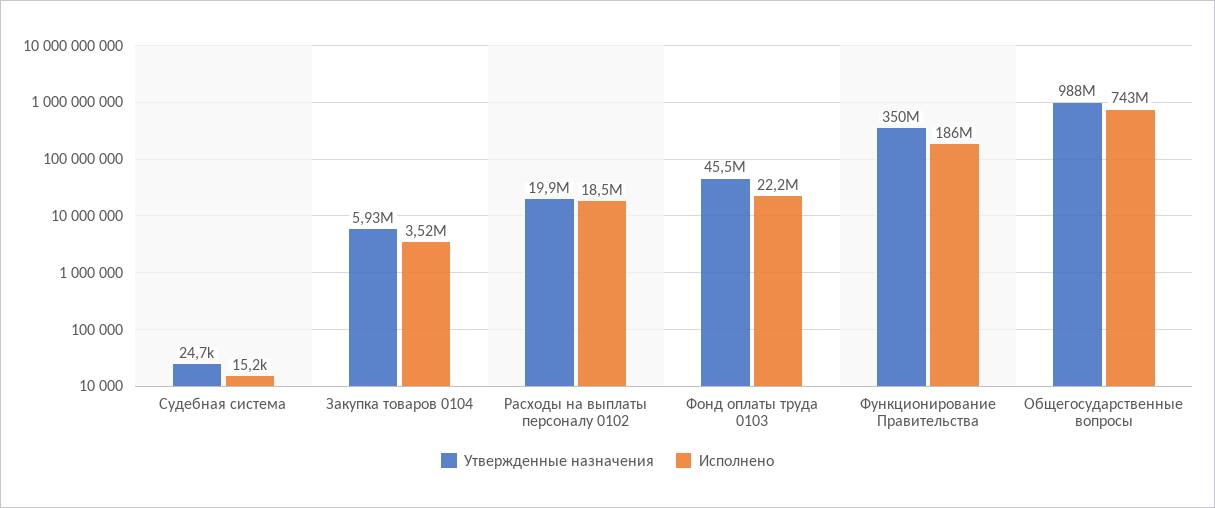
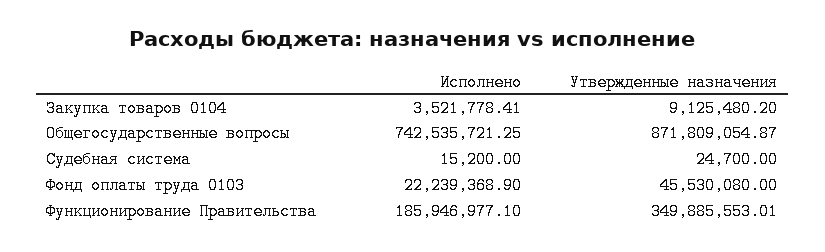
  {
    "Утвержденные назначения": {
      "Судебная система": 24700,
-     "Закупка товаров 0104": 5930000,
+     "Закупка товаров 0104": 9125480.2,
-     "Расходы на выплаты персоналу 0102": 19900000,
      "Фонд оплаты труда 0103": 45530080,
      "Функционирование Правительства": 349885553.01,
-     "Общегосударственные вопросы": 988000000
+     "Общегосударственные вопросы": 871809054.87
    },
    "Исполнено": {
      "Судебная система": 15200,
      "Закупка товаров 0104": 3521778.41,
-     "Расходы на выплаты персоналу 0102": 18500000,
      "Фонд оплаты труда 0103": 22239368.9,
      "Функционирование Правительства": 185946977.1,
      "Общегосударственные вопросы": 742535721.25
    }
  }

